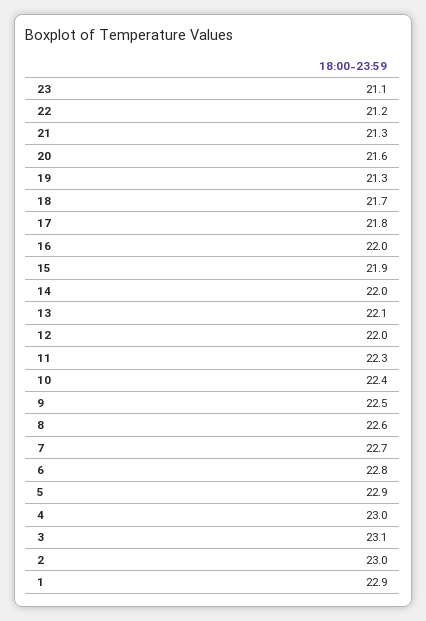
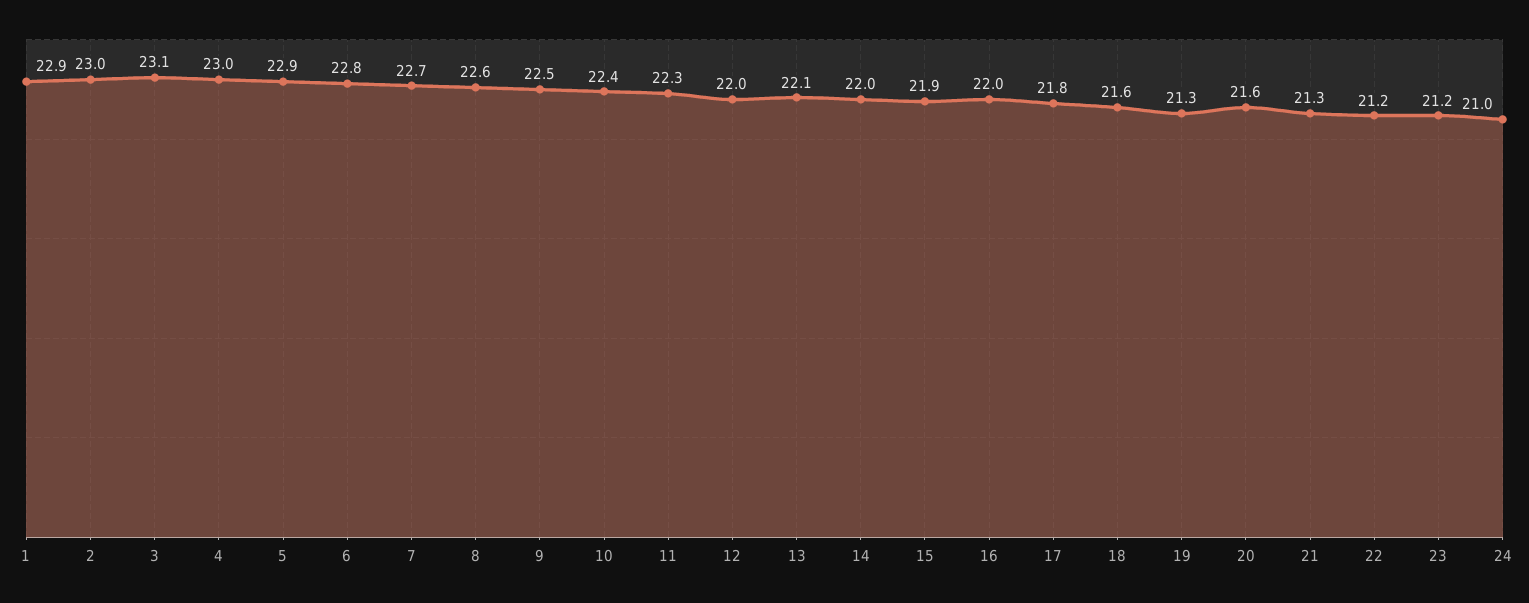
  {
-   "23": 21.1,
+   "23": 21.2,
    "22": 21.2,
    "21": 21.3,
    "20": 21.6,
    "19": 21.3,
-   "18": 21.7,
+   "18": 21.6,
    "17": 21.8,
    "16": 22,
    "15": 21.9,
    "14": 22,
    "13": 22.1,
    "12": 22,
    "11": 22.3,
    "10": 22.4,
    "9": 22.5,
    "8": 22.6,
    "7": 22.7,
    "6": 22.8,
    "5": 22.9,
    "4": 23,
    "3": 23.1,
    "2": 23,
-   "1": 22.9
+   "1": 22.9,
+   "24": 21
  }

